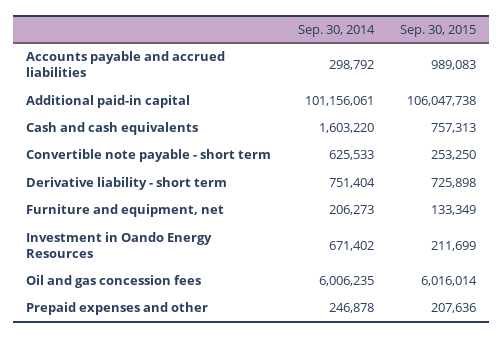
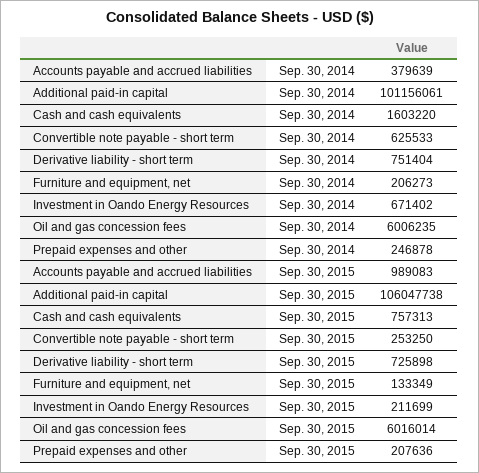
  {
    "Sep. 30, 2014": {
-     "Accounts payable and accrued liabilities": 298792,
+     "Accounts payable and accrued liabilities": 379639,
      "Additional paid-in capital": 101156061,
      "Cash and cash equivalents": 1603220,
      "Convertible note payable - short term": 625533,
      "Derivative liability - short term": 751404,
      "Furniture and equipment, net": 206273,
      "Investment in Oando Energy Resources": 671402,
      "Oil and gas concession fees": 6006235,
      "Prepaid expenses and other": 246878
    },
    "Sep. 30, 2015": {
      "Accounts payable and accrued liabilities": 989083,
      "Additional paid-in capital": 106047738,
      "Cash and cash equivalents": 757313,
      "Convertible note payable - short term": 253250,
      "Derivative liability - short term": 725898,
      "Furniture and equipment, net": 133349,
      "Investment in Oando Energy Resources": 211699,
      "Oil and gas concession fees": 6016014,
      "Prepaid expenses and other": 207636
    }
  }

